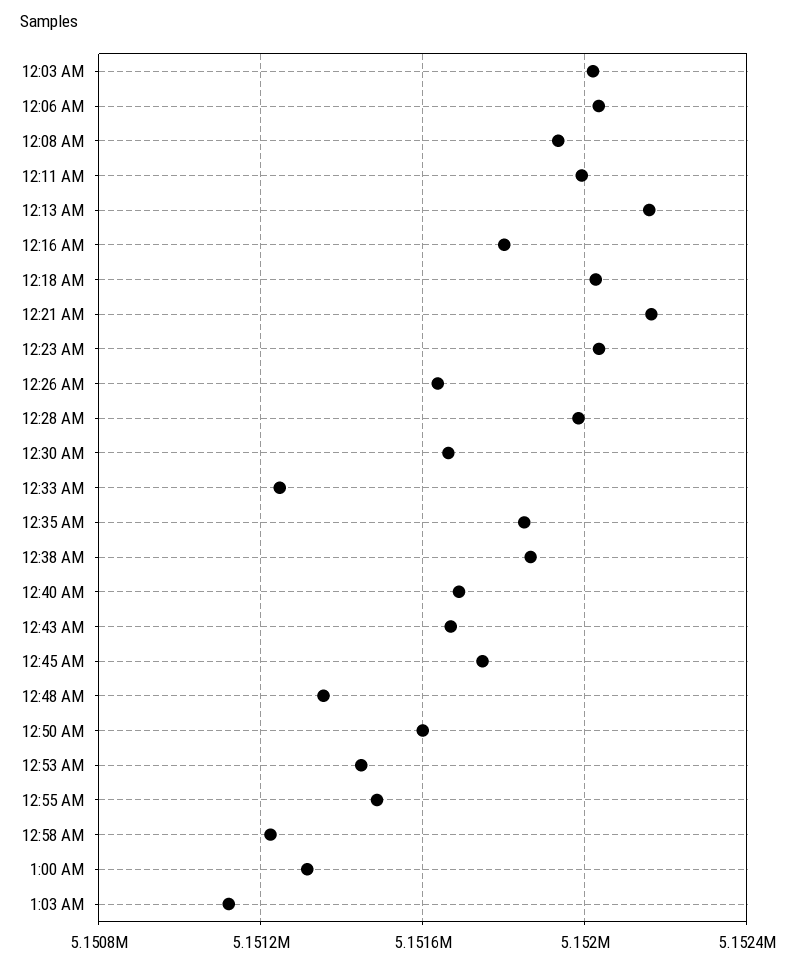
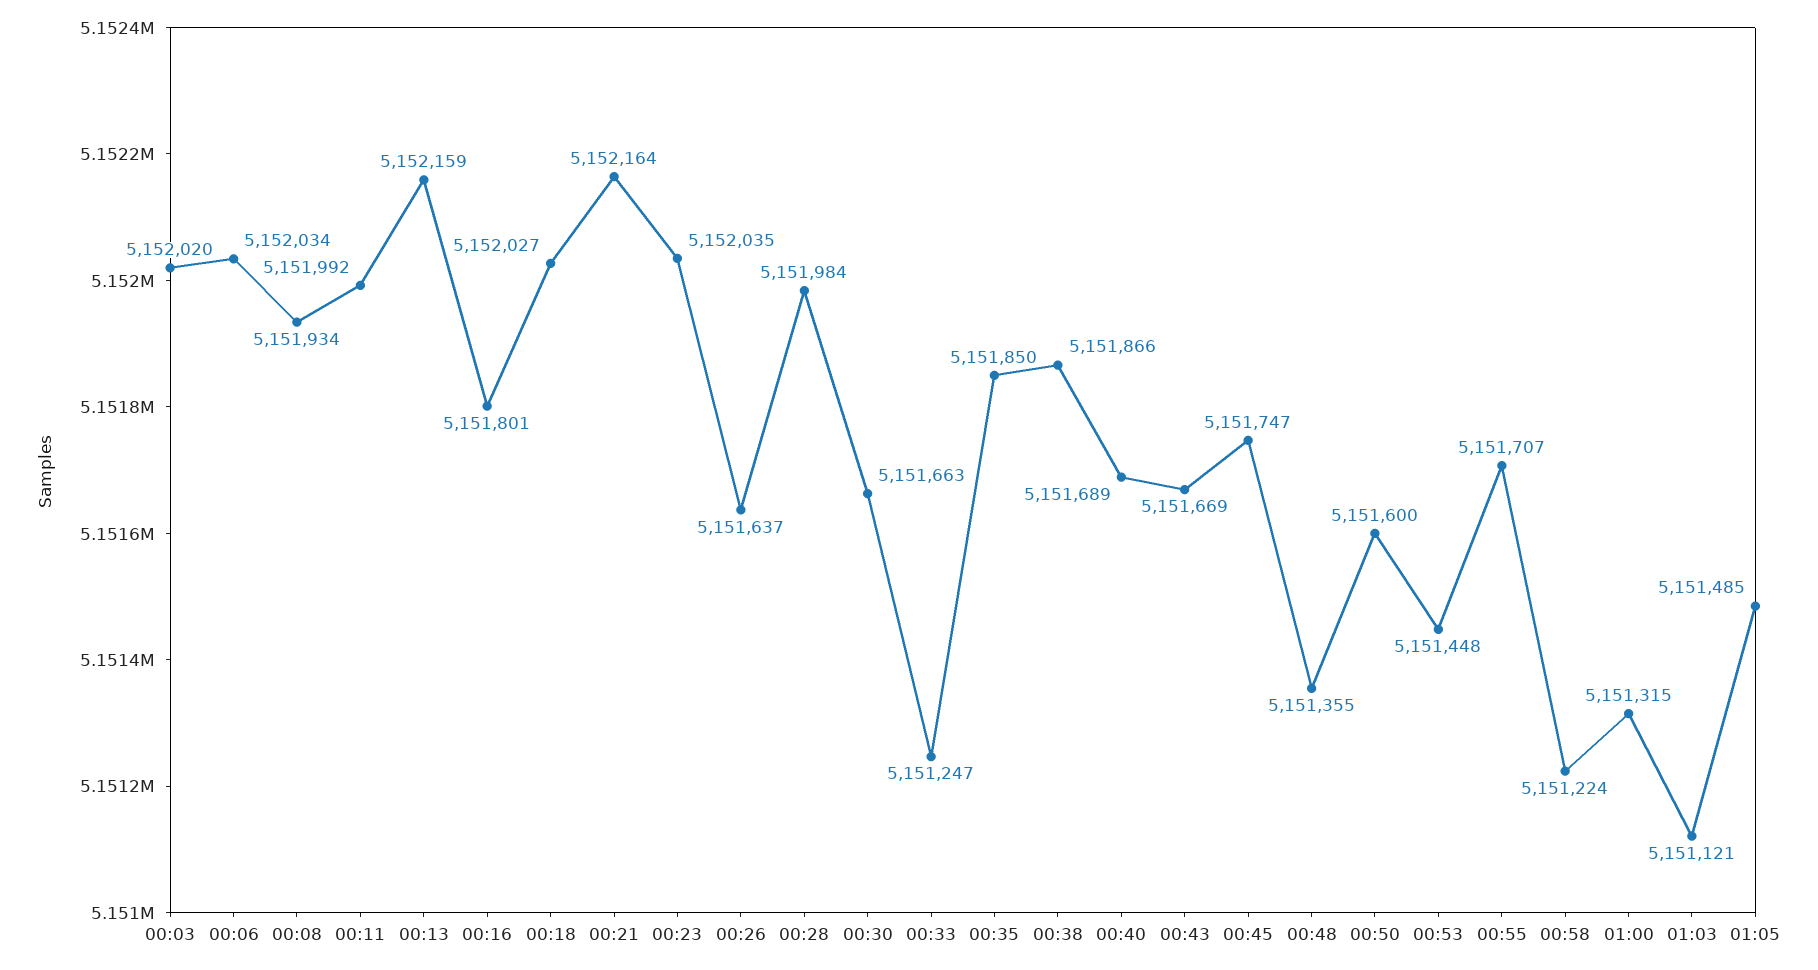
  {
    "12:03 AM": 5152020,
    "12:06 AM": 5152034,
    "12:08 AM": 5151934,
    "12:11 AM": 5151992,
    "12:13 AM": 5152159,
    "12:16 AM": 5151801,
    "12:18 AM": 5152027,
    "12:21 AM": 5152164,
    "12:23 AM": 5152035,
    "12:26 AM": 5151637,
    "12:28 AM": 5151984,
    "12:30 AM": 5151663,
    "12:33 AM": 5151247,
    "12:35 AM": 5151850,
    "12:38 AM": 5151866,
    "12:40 AM": 5151689,
    "12:43 AM": 5151669,
    "12:45 AM": 5151747,
    "12:48 AM": 5151355,
    "12:50 AM": 5151600,
    "12:53 AM": 5151448,
-   "12:55 AM": 5151500,
+   "12:55 AM": 5151707,
    "12:58 AM": 5151224,
    "1:00 AM": 5151315,
-   "1:03 AM": 5151121
+   "1:03 AM": 5151121,
+   "01:05": 5151485
  }

